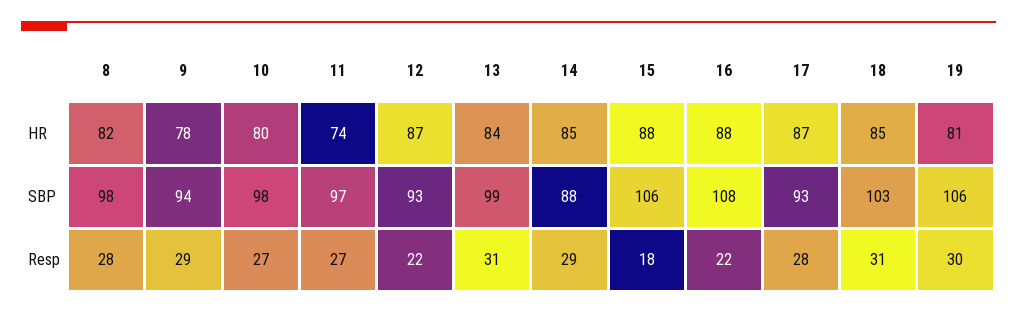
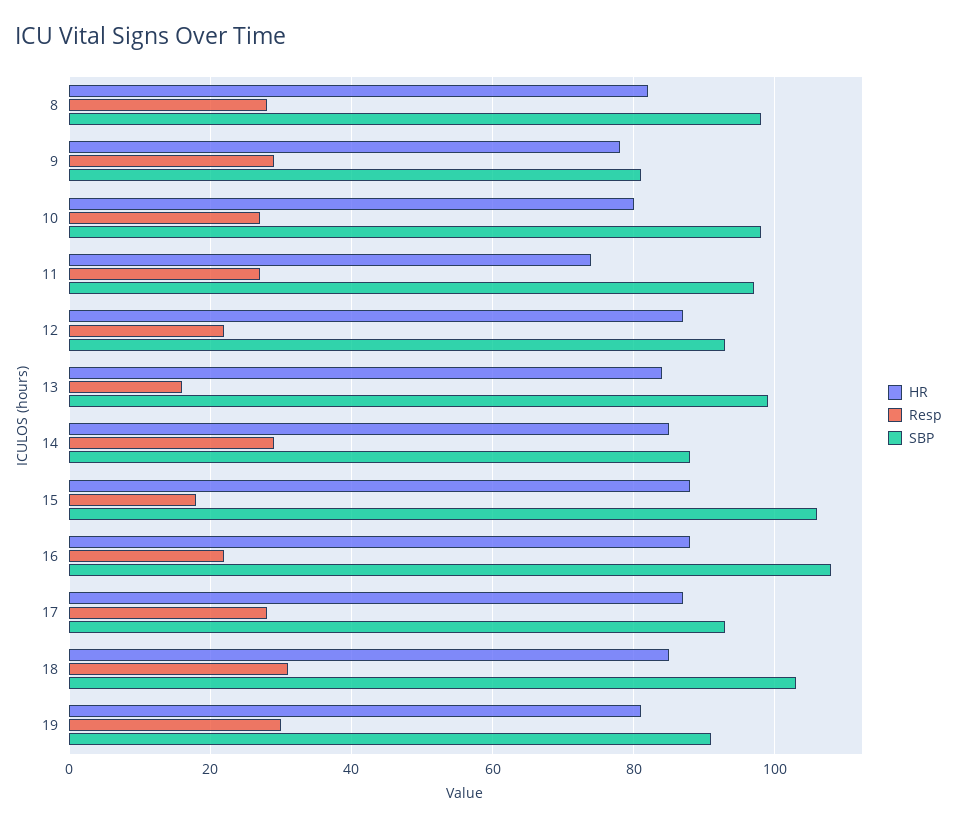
  {
    "HR": {
      "8": 82,
      "9": 78,
      "10": 80,
      "11": 74,
      "12": 87,
      "13": 84,
      "14": 85,
      "15": 88,
      "16": 88,
      "17": 87,
      "18": 85,
      "19": 81
    },
    "SBP": {
      "8": 98,
-     "9": 94,
+     "9": 80,
      "10": 98,
      "11": 97,
      "12": 93,
      "13": 99,
      "14": 88,
      "15": 106,
      "16": 108,
      "17": 93,
      "18": 103,
-     "19": 106
+     "19": 90
    },
    "Resp": {
      "8": 28,
      "9": 29,
      "10": 27,
      "11": 27,
      "12": 22,
-     "13": 31,
+     "13": 15,
      "14": 29,
      "15": 18,
      "16": 22,
      "17": 28,
      "18": 31,
      "19": 30
    }
  }

